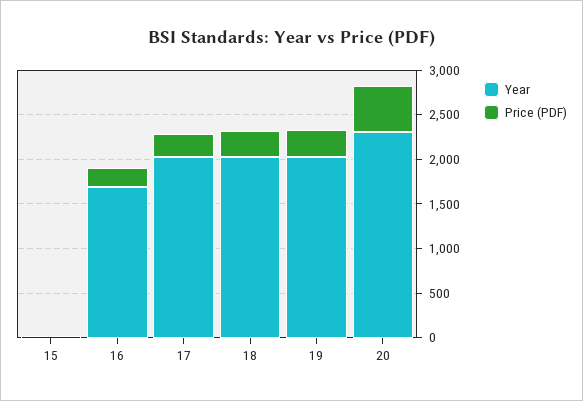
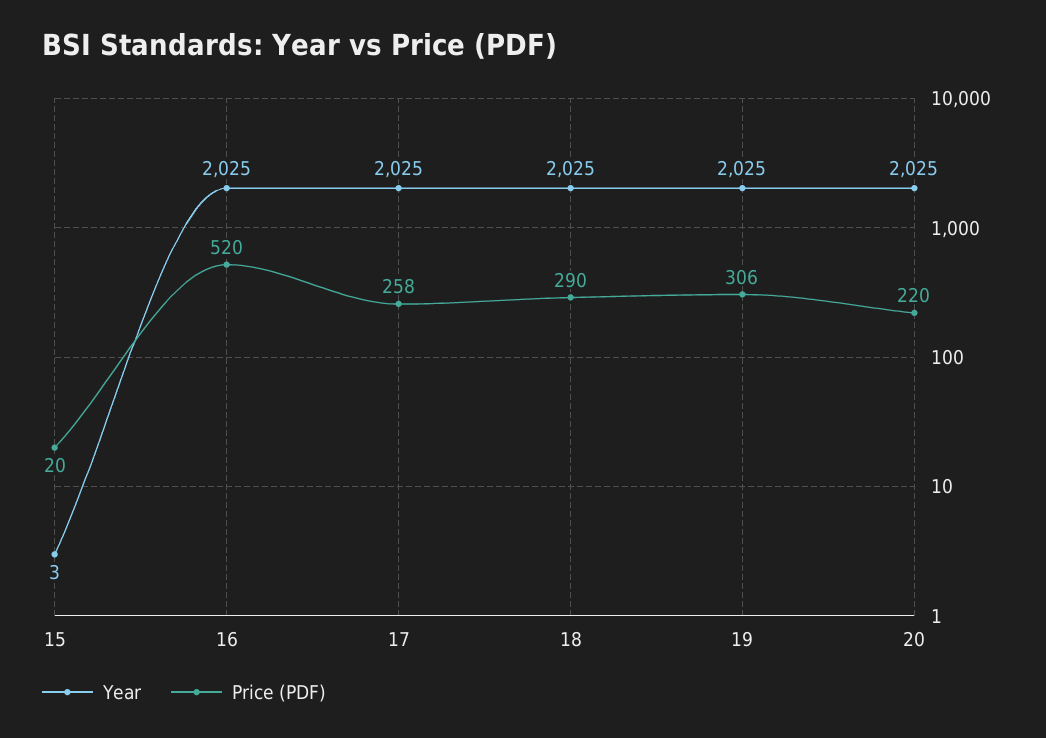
  {
    "Year": {
      "15": 3,
-     "16": 1700,
+     "16": 2025,
      "17": 2025,
      "18": 2025,
      "19": 2025,
-     "20": 2300
+     "20": 2025
    },
    "Price (PDF)": {
      "15": 20,
-     "16": 200,
+     "16": 520,
      "17": 258,
      "18": 290,
      "19": 306,
-     "20": 500
+     "20": 220
    }
  }

